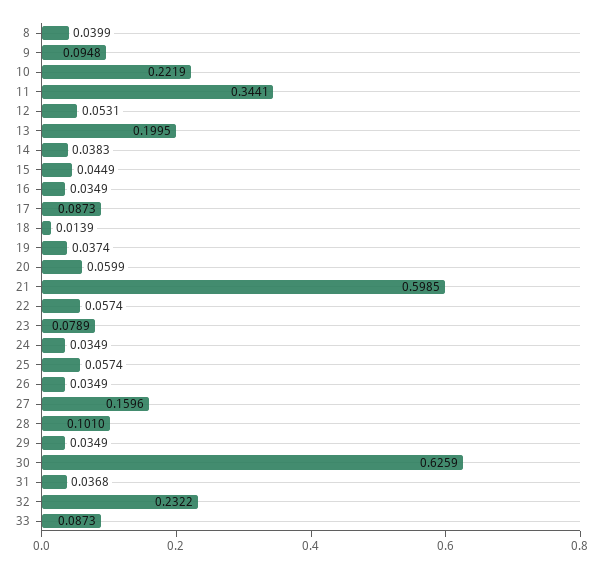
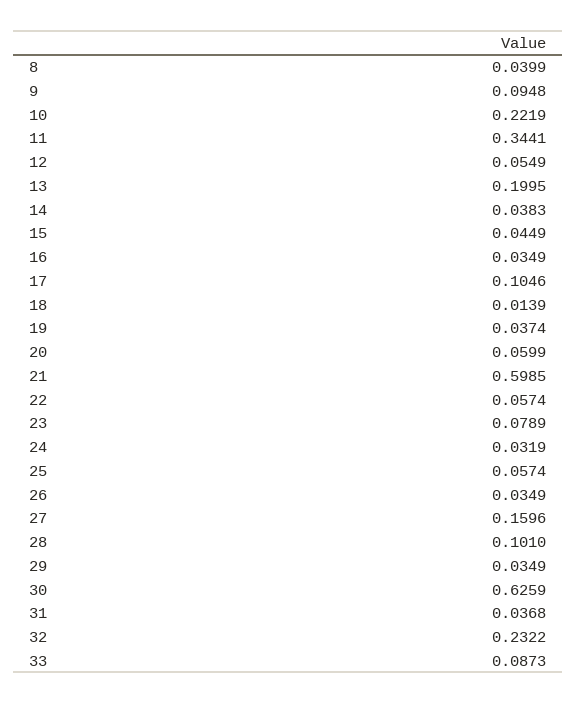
  {
    "8": 0.0399,
    "9": 0.0948,
    "10": 0.2219,
    "11": 0.3441,
-   "12": 0.0531,
+   "12": 0.0549,
    "13": 0.1995,
    "14": 0.0383,
    "15": 0.0449,
    "16": 0.0349,
-   "17": 0.0873,
+   "17": 0.1046,
    "18": 0.0139,
    "19": 0.0374,
    "20": 0.0599,
    "21": 0.5985,
    "22": 0.0574,
    "23": 0.0789,
-   "24": 0.0349,
+   "24": 0.0319,
    "25": 0.0574,
    "26": 0.0349,
    "27": 0.1596,
    "28": 0.101,
    "29": 0.0349,
    "30": 0.6259,
    "31": 0.0368,
    "32": 0.2322,
    "33": 0.0873
  }

